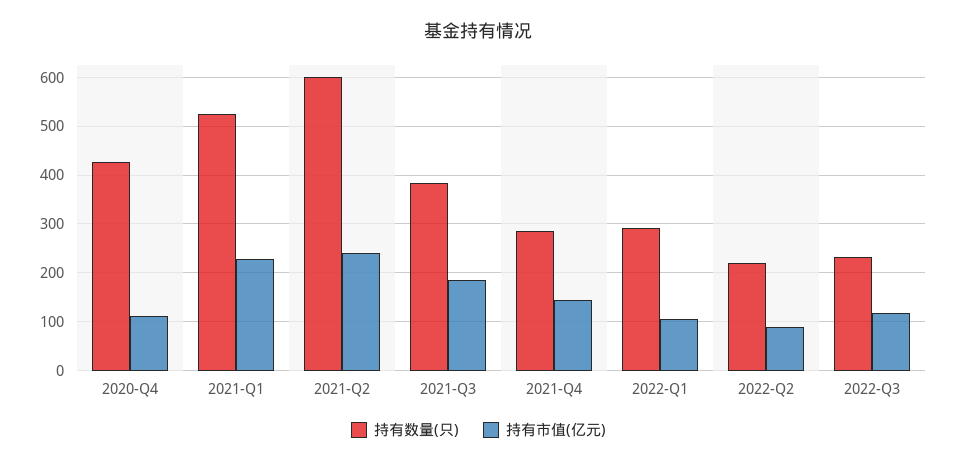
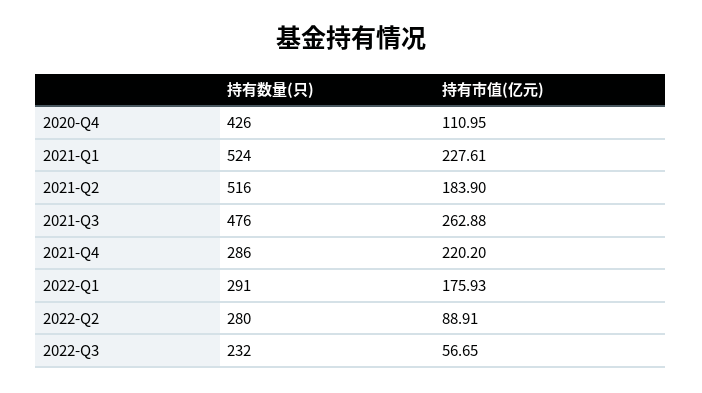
  {
    "持有数量(只)": {
      "2020-Q4": 426,
      "2021-Q1": 524,
-     "2021-Q2": 600,
+     "2021-Q2": 516,
-     "2021-Q3": 380,
+     "2021-Q3": 476,
      "2021-Q4": 286,
      "2022-Q1": 291,
-     "2022-Q2": 220,
+     "2022-Q2": 280,
      "2022-Q3": 232
    },
    "持有市值(亿元)": {
      "2020-Q4": 110.95,
      "2021-Q1": 227.61,
-     "2021-Q2": 240,
+     "2021-Q2": 183.9,
-     "2021-Q3": 180,
+     "2021-Q3": 262.88,
-     "2021-Q4": 140,
+     "2021-Q4": 220.2,
-     "2022-Q1": 100,
+     "2022-Q1": 175.93,
      "2022-Q2": 88.91,
-     "2022-Q3": 120
+     "2022-Q3": 56.65
    }
  }

